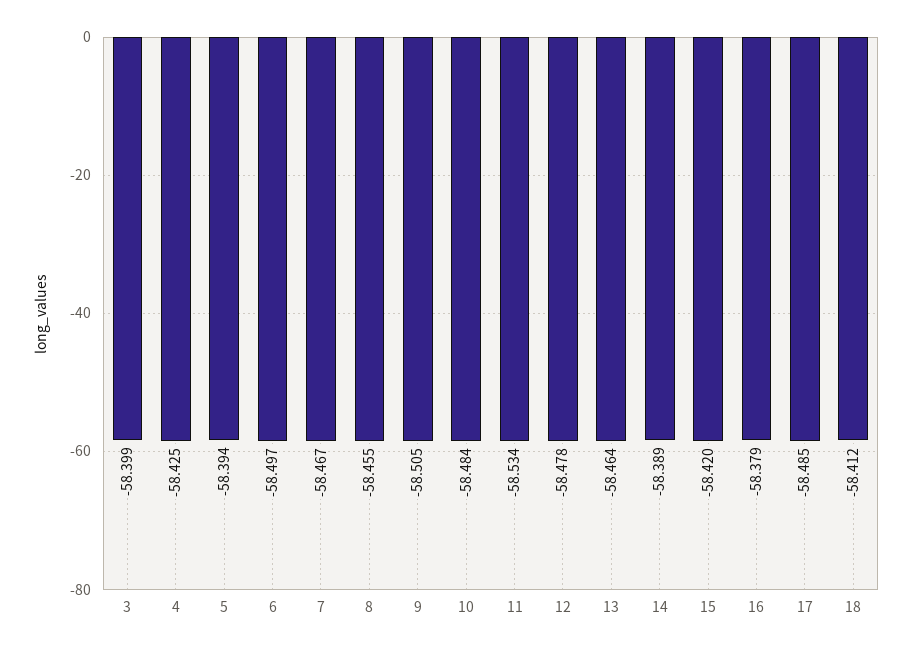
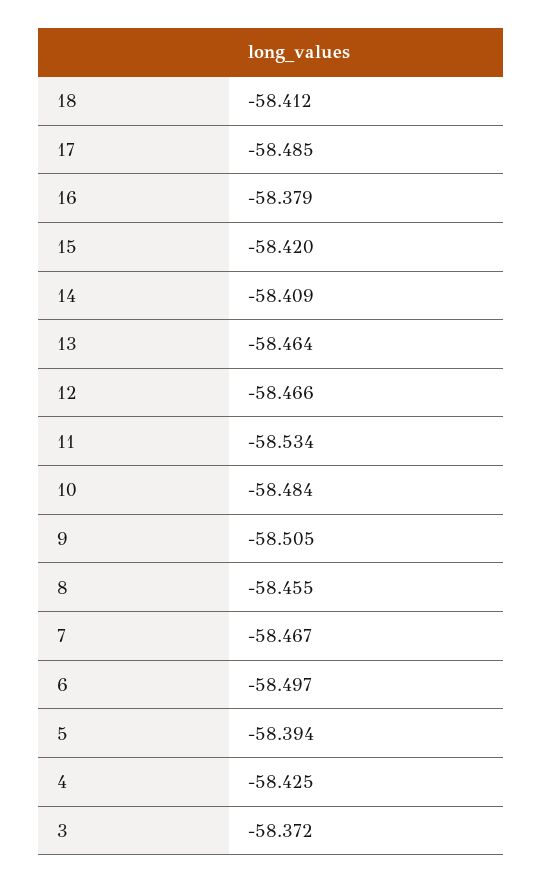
  {
-   "3": -58.399,
+   "3": -58.372,
    "4": -58.425,
    "5": -58.394,
    "6": -58.497,
    "7": -58.467,
    "8": -58.455,
    "9": -58.505,
    "10": -58.484,
    "11": -58.534,
-   "12": -58.478,
+   "12": -58.466,
    "13": -58.464,
-   "14": -58.389,
+   "14": -58.409,
    "15": -58.42,
    "16": -58.379,
    "17": -58.485,
    "18": -58.412
  }

